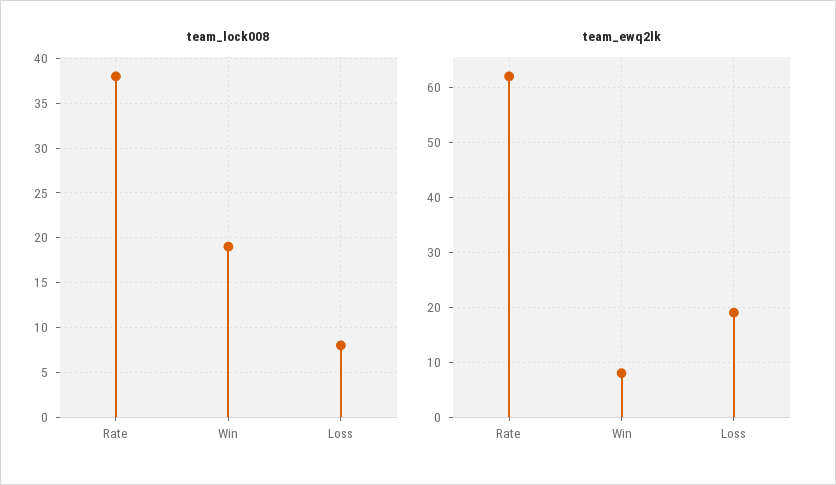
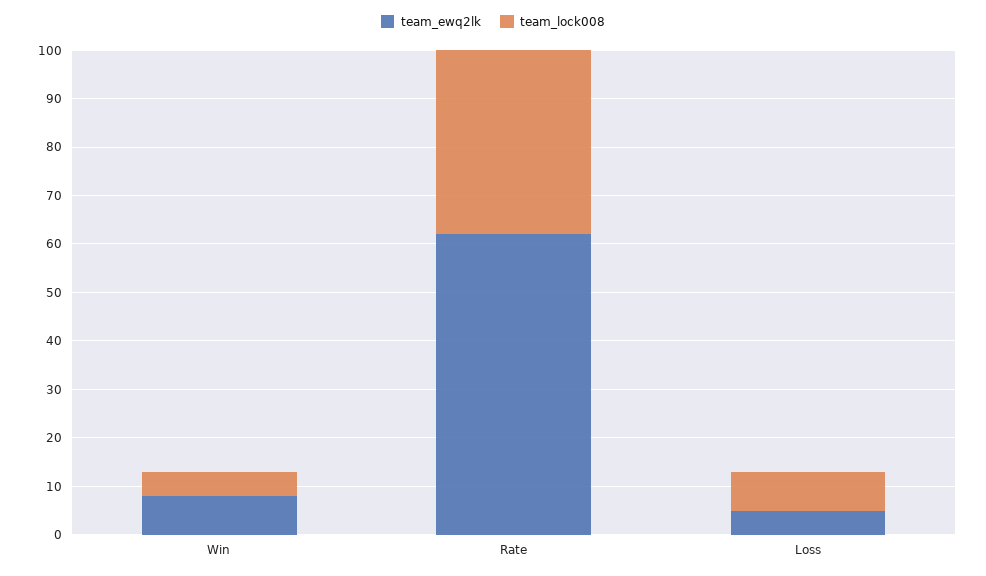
  {
    "team_lock008": {
      "Rate": 38,
-     "Win": 19,
+     "Win": 5,
      "Loss": 8
    },
    "team_ewq2lk": {
      "Rate": 60,
      "Win": 10,
-     "Loss": 20
+     "Loss": 5
    }
  }

